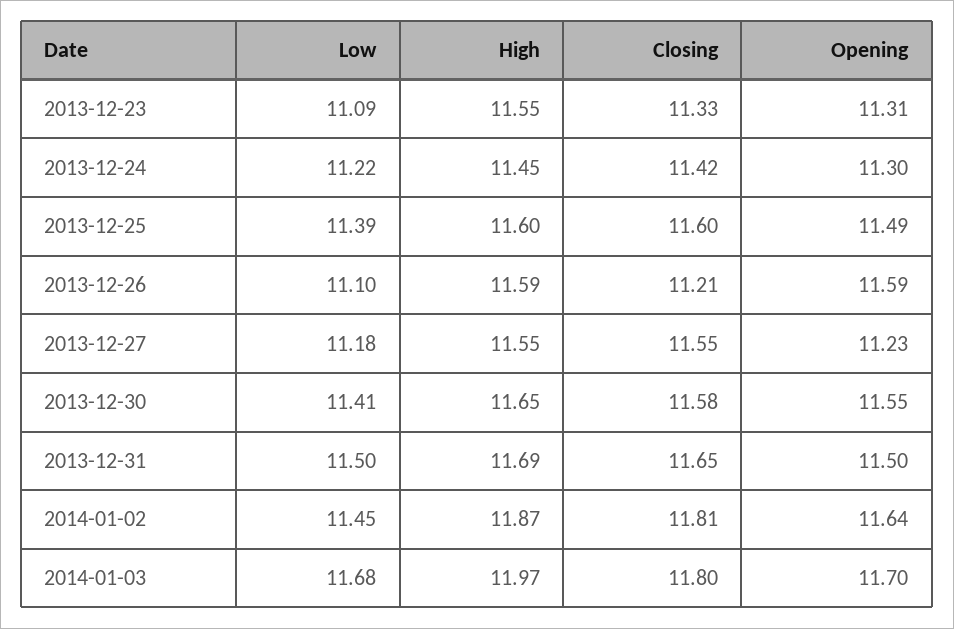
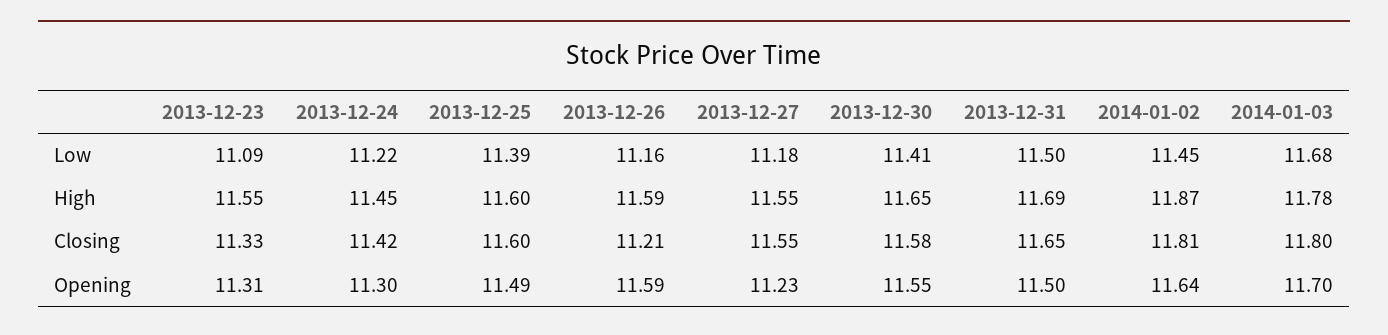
  {
    "Low": {
      "2013-12-23": 11.09,
      "2013-12-24": 11.22,
      "2013-12-25": 11.39,
-     "2013-12-26": 11.1,
+     "2013-12-26": 11.16,
      "2013-12-27": 11.18,
      "2013-12-30": 11.41,
      "2013-12-31": 11.5,
      "2014-01-02": 11.45,
      "2014-01-03": 11.68
    },
    "High": {
      "2013-12-23": 11.55,
      "2013-12-24": 11.45,
      "2013-12-25": 11.6,
      "2013-12-26": 11.59,
      "2013-12-27": 11.55,
      "2013-12-30": 11.65,
      "2013-12-31": 11.69,
      "2014-01-02": 11.87,
-     "2014-01-03": 11.97
+     "2014-01-03": 11.78
    },
    "Closing": {
      "2013-12-23": 11.33,
      "2013-12-24": 11.42,
      "2013-12-25": 11.6,
      "2013-12-26": 11.21,
      "2013-12-27": 11.55,
      "2013-12-30": 11.58,
      "2013-12-31": 11.65,
      "2014-01-02": 11.81,
      "2014-01-03": 11.8
    },
    "Opening": {
      "2013-12-23": 11.31,
      "2013-12-24": 11.3,
      "2013-12-25": 11.49,
      "2013-12-26": 11.59,
      "2013-12-27": 11.23,
      "2013-12-30": 11.55,
      "2013-12-31": 11.5,
      "2014-01-02": 11.64,
      "2014-01-03": 11.7
    }
  }

